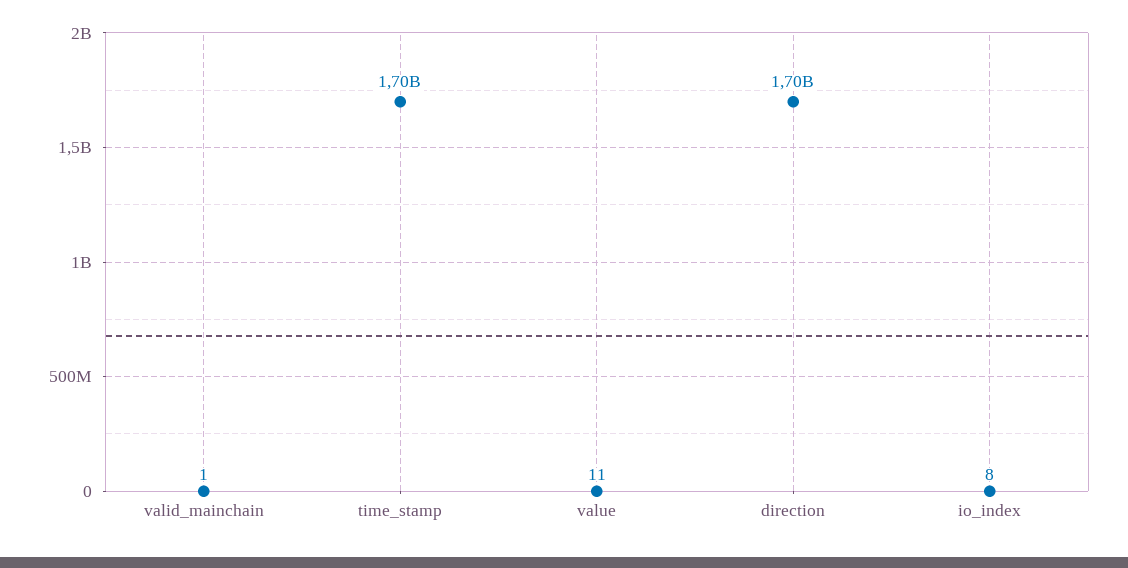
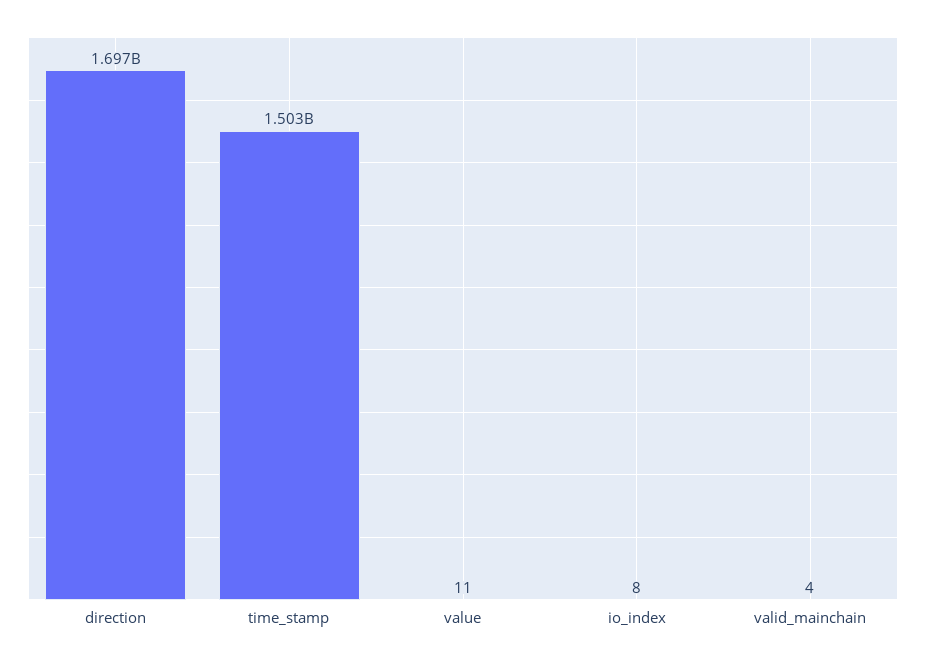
  {
-   "valid_mainchain": 1,
+   "valid_mainchain": 4,
-   "time_stamp": 1700000000,
+   "time_stamp": 1503000000,
    "value": 11,
    "direction": 1697000000,
    "io_index": 8
  }

